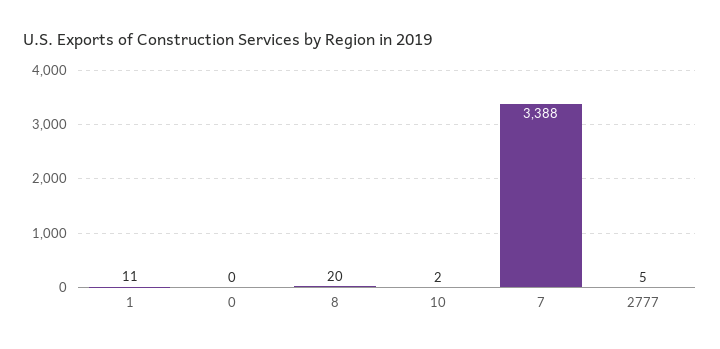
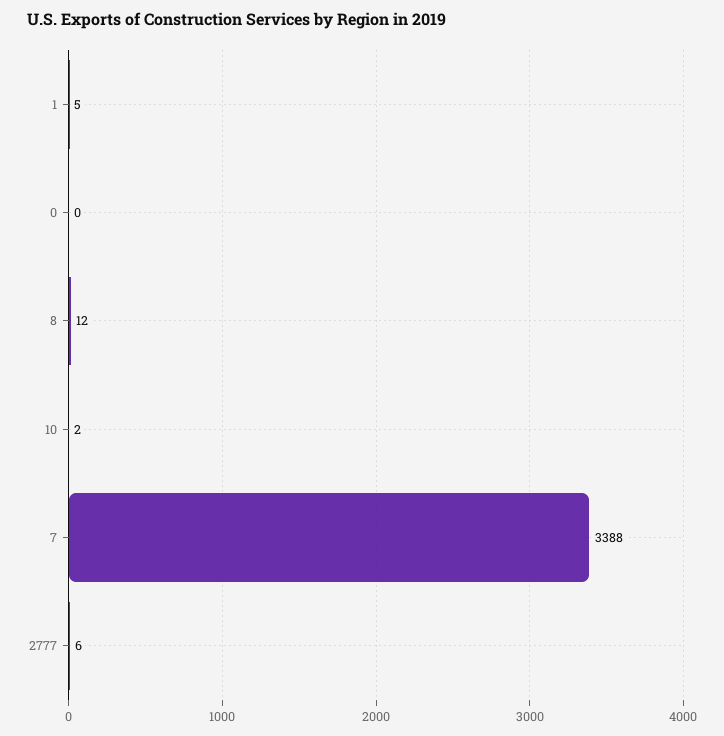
  {
-   "1": 11,
+   "1": 5,
    "0": 0,
-   "8": 20,
+   "8": 12,
    "10": 2,
    "7": 3388,
-   "2777": 5
+   "2777": 6
  }

